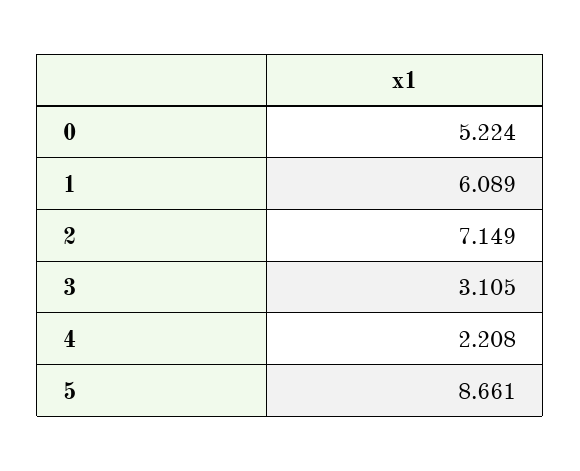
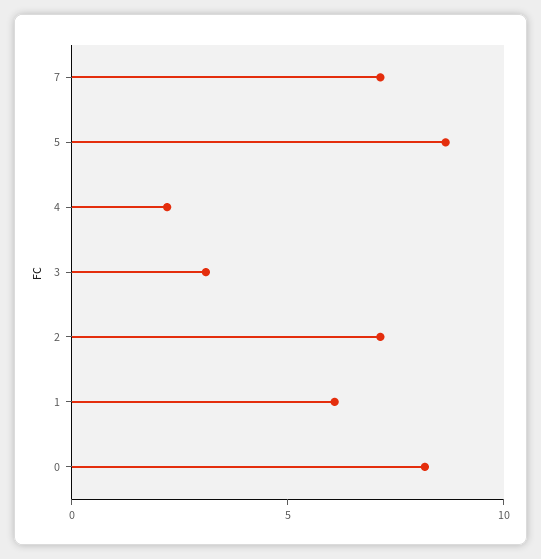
  {
-   "0": 5.224,
+   "0": 8,
    "1": 6.089,
    "2": 7.149,
    "3": 3.105,
    "4": 2.208,
-   "5": 8.661
+   "5": 8.661,
+   "7": 7
  }

